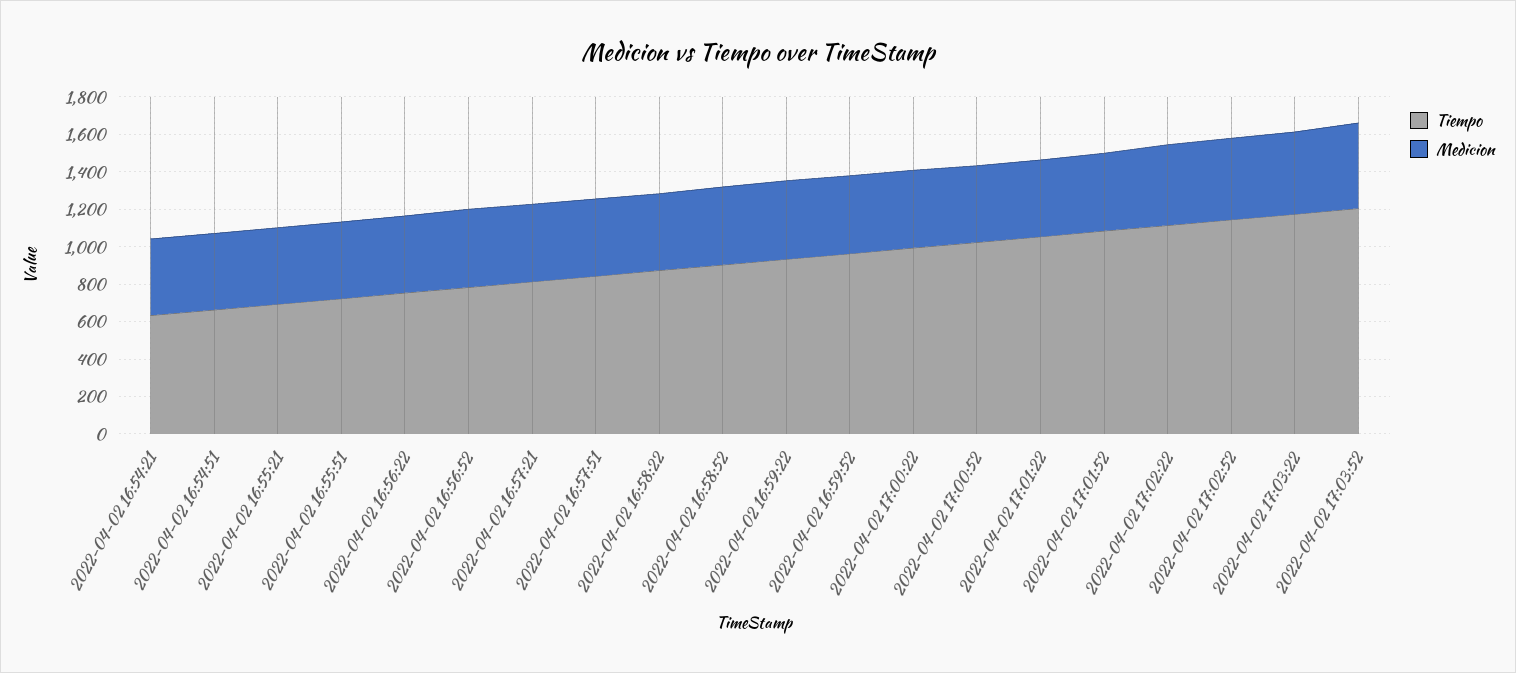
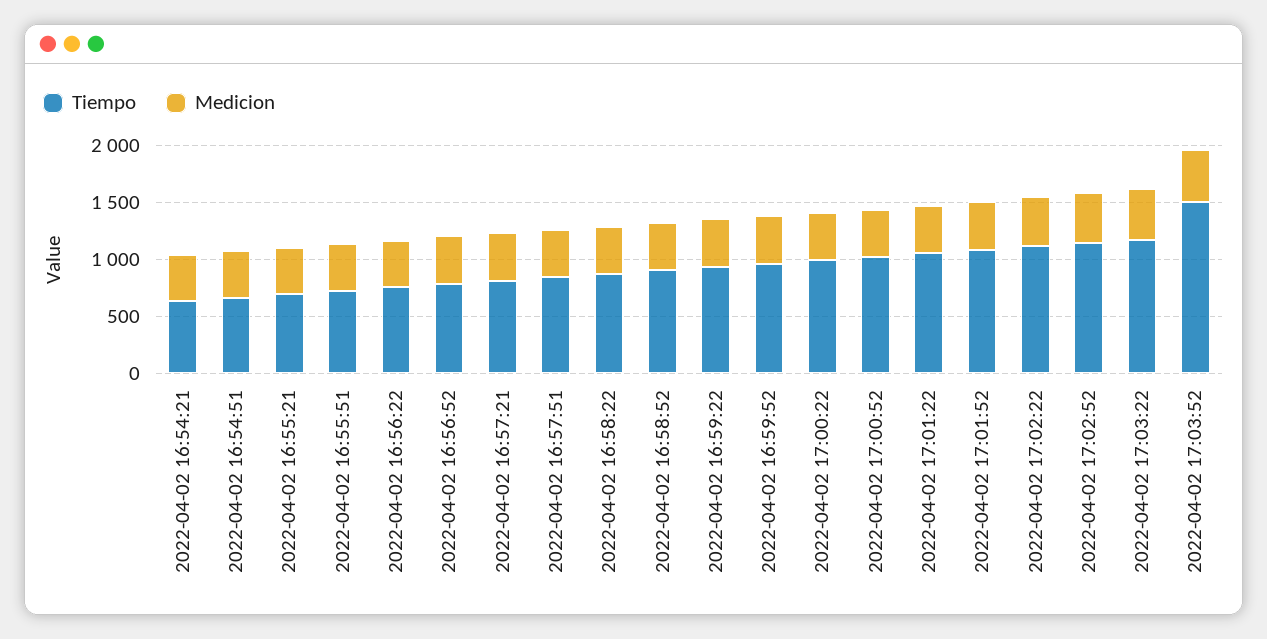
  {
    "Tiempo": {
      "2022-04-02 16:54:21": 650,
      "2022-04-02 16:54:51": 650,
      "2022-04-02 16:55:21": 700,
      "2022-04-02 16:55:51": 700,
      "2022-04-02 16:56:22": 750,
      "2022-04-02 16:56:52": 800,
      "2022-04-02 16:57:21": 800,
      "2022-04-02 16:57:51": 850,
      "2022-04-02 16:58:22": 850,
      "2022-04-02 16:58:52": 900,
      "2022-04-02 16:59:22": 950,
      "2022-04-02 16:59:52": 950,
      "2022-04-02 17:00:22": 1000,
      "2022-04-02 17:00:52": 1000,
      "2022-04-02 17:01:22": 1050,
      "2022-04-02 17:01:52": 1100,
      "2022-04-02 17:02:22": 1100,
      "2022-04-02 17:02:52": 1150,
      "2022-04-02 17:03:22": 1150,
-     "2022-04-02 17:03:52": 1200
+     "2022-04-02 17:03:52": 1500
    },
    "Medicion": {
      "2022-04-02 16:54:21": 400,
      "2022-04-02 16:54:51": 400,
      "2022-04-02 16:55:21": 400,
      "2022-04-02 16:55:51": 400,
      "2022-04-02 16:56:22": 400,
      "2022-04-02 16:56:52": 400,
      "2022-04-02 16:57:21": 400,
      "2022-04-02 16:57:51": 400,
      "2022-04-02 16:58:22": 400,
      "2022-04-02 16:58:52": 400,
      "2022-04-02 16:59:22": 400,
      "2022-04-02 16:59:52": 400,
      "2022-04-02 17:00:22": 400,
      "2022-04-02 17:00:52": 400,
      "2022-04-02 17:01:22": 400,
      "2022-04-02 17:01:52": 400,
      "2022-04-02 17:02:22": 450,
      "2022-04-02 17:02:52": 450,
      "2022-04-02 17:03:22": 450,
      "2022-04-02 17:03:52": 450
    }
  }

